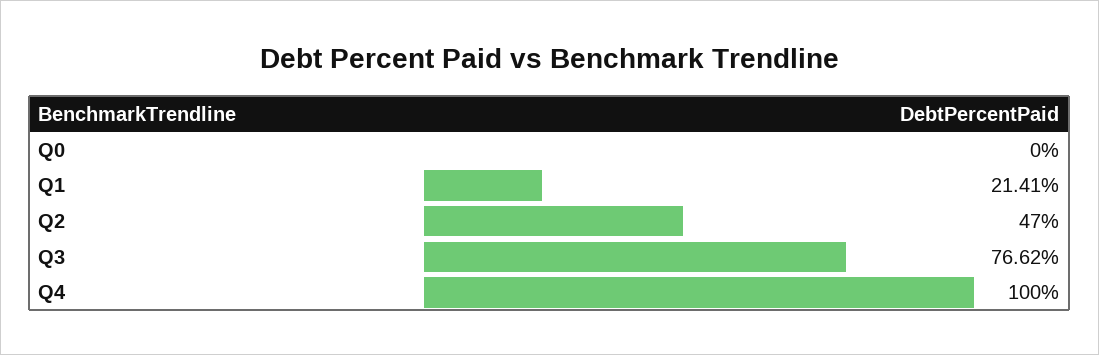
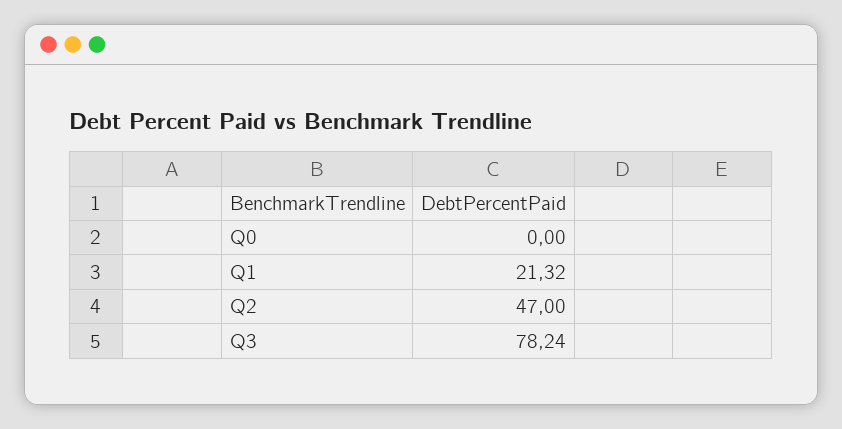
  {
    "Q0": 0,
-   "Q1": 21.41,
+   "Q1": 21.32,
    "Q2": 47,
-   "Q3": 76.62,
+   "Q3": 78.24
-   "Q4": 100
  }

